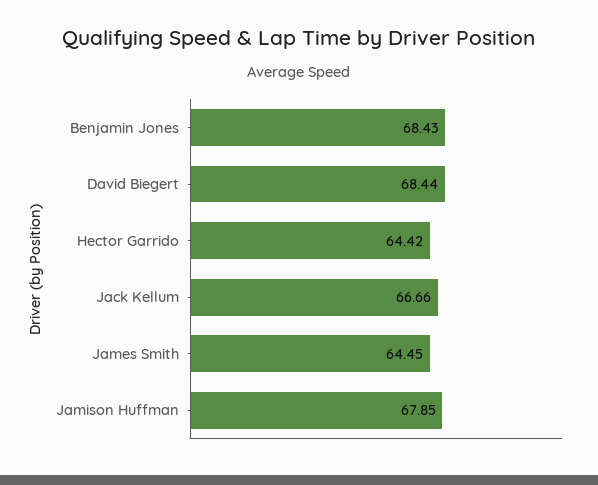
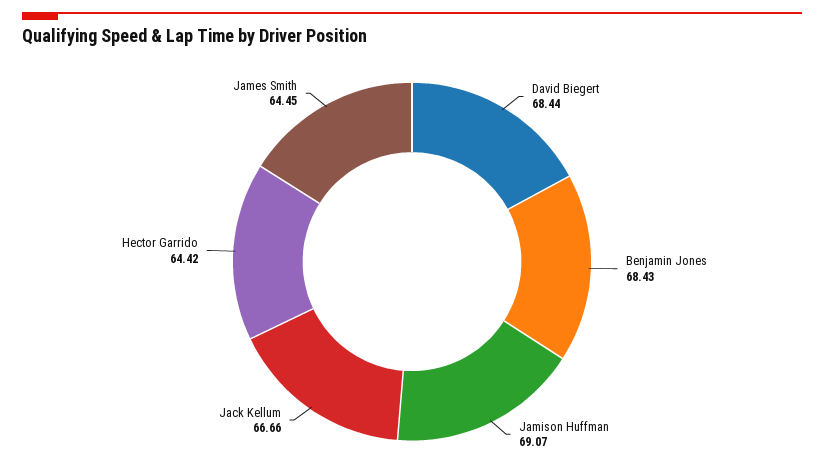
  {
    "Benjamin Jones": 68.43,
    "David Biegert": 68.44,
    "Hector Garrido": 64.42,
    "Jack Kellum": 66.66,
    "James Smith": 64.45,
-   "Jamison Huffman": 67.85
+   "Jamison Huffman": 69.07
  }

